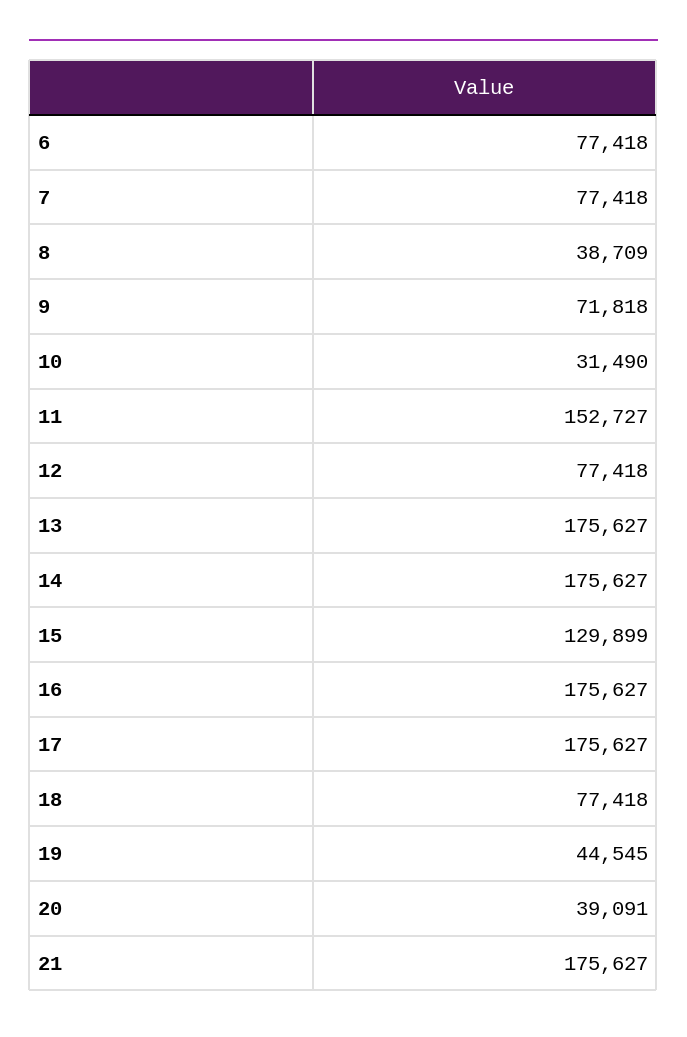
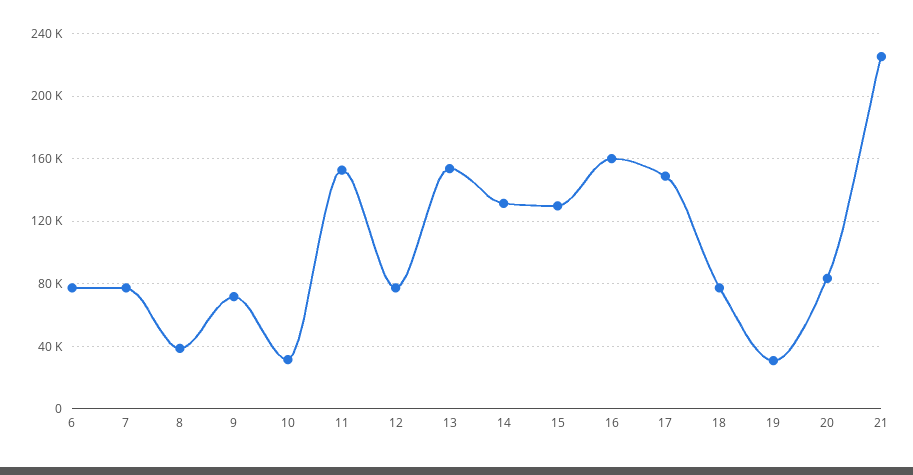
  {
    "6": 77418,
    "7": 77418,
    "8": 38709,
    "9": 71818,
    "10": 31490,
    "11": 152727,
    "12": 77418,
-   "13": 175627,
+   "13": 155000,
-   "14": 175627,
+   "14": 130000,
    "15": 129899,
-   "16": 175627,
+   "16": 160000,
-   "17": 175627,
+   "17": 150000,
    "18": 77418,
-   "19": 44545,
+   "19": 30000,
-   "20": 39091,
+   "20": 85000,
-   "21": 175627
+   "21": 225000
  }

